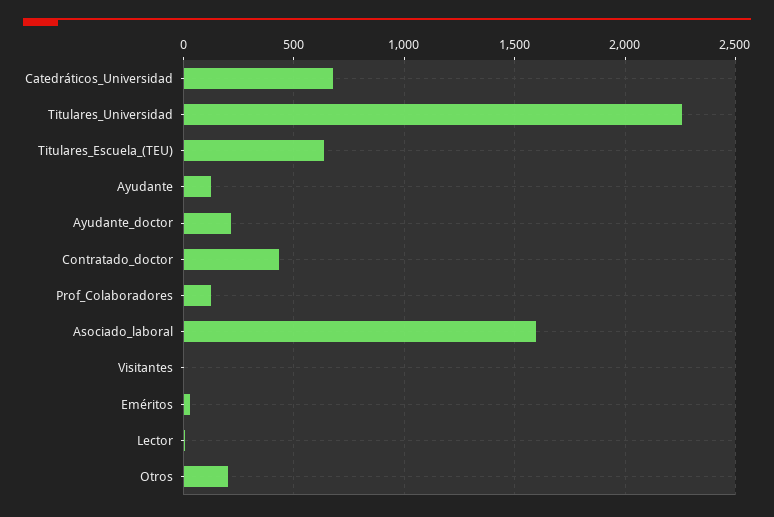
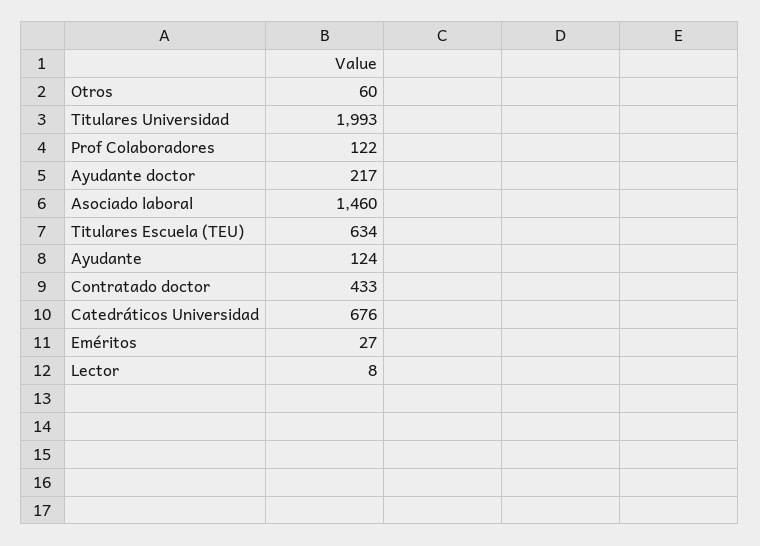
  {
    "Catedráticos_Universidad": 676,
-   "Titulares_Universidad": 2250,
+   "Titulares_Universidad": 1993,
    "Titulares_Escuela_(TEU)": 634,
    "Ayudante": 124,
    "Ayudante_doctor": 217,
    "Contratado_doctor": 433,
    "Prof_Colaboradores": 122,
-   "Asociado_laboral": 1600,
+   "Asociado_laboral": 1460,
-   "Visitantes": 0,
    "Eméritos": 27,
    "Lector": 8,
-   "Otros": 200
+   "Otros": 60
  }

